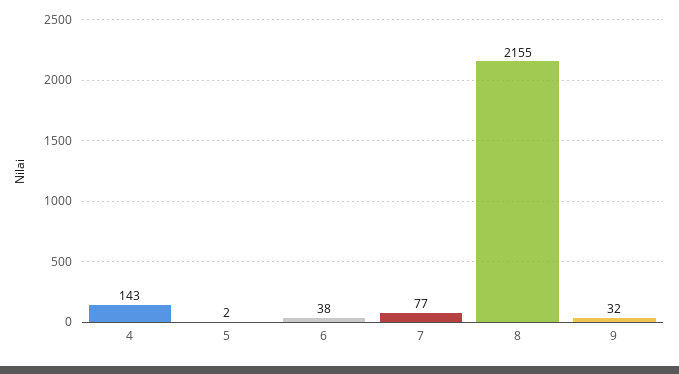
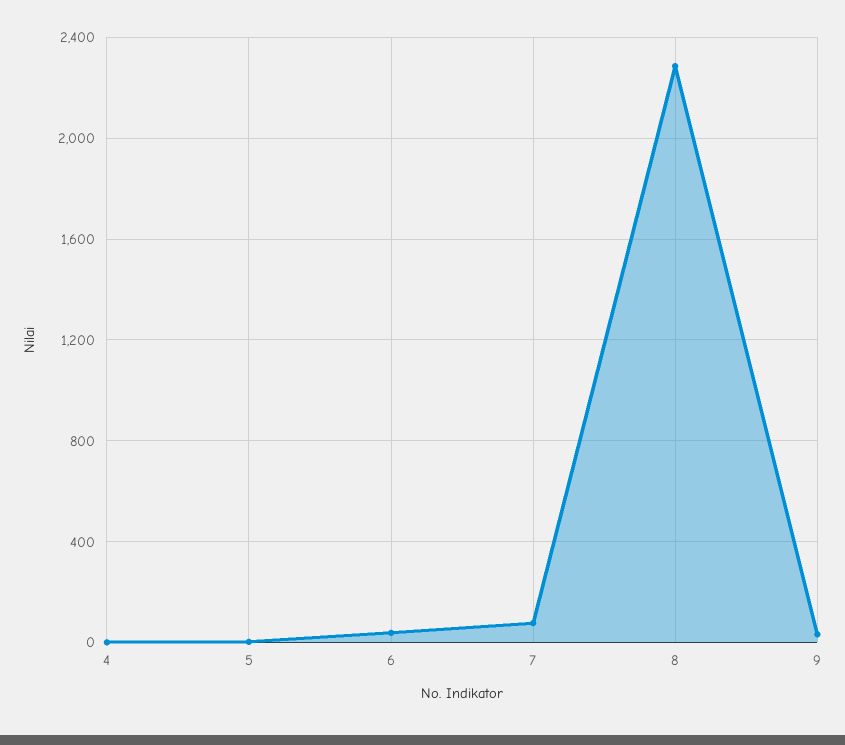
  {
-   "4": 143,
+   "4": 0,
    "5": 2,
    "6": 38,
    "7": 77,
-   "8": 2155,
+   "8": 2300,
    "9": 32
  }

